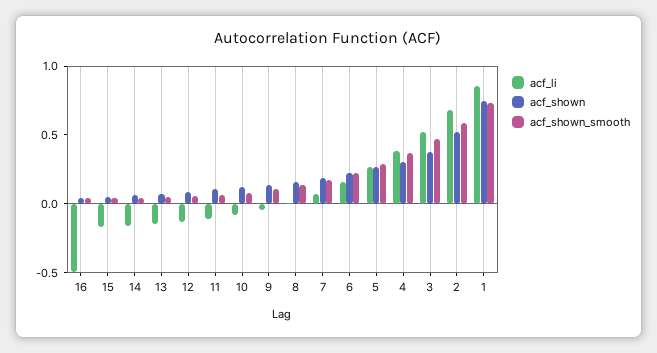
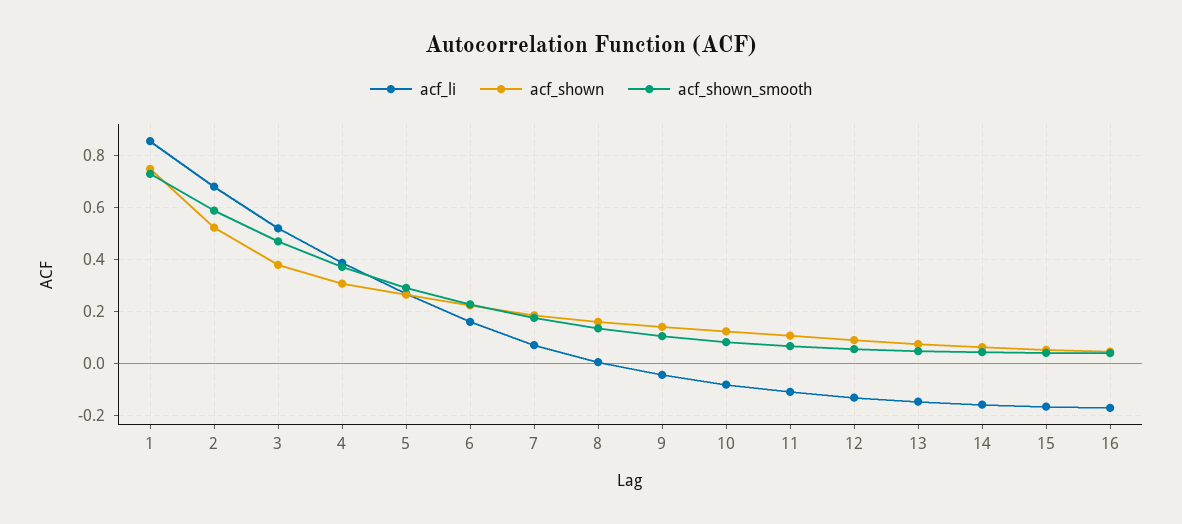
  {
    "acf_li": {
-     "16": -0.5,
+     "16": -0.175,
      "15": -0.175,
      "14": -0.15,
      "13": -0.15,
      "12": -0.125,
      "11": -0.1,
      "10": -0.075,
      "9": -0.05,
      "8": 0,
      "7": 0.075,
      "6": 0.15,
      "5": 0.275,
      "4": 0.375,
      "3": 0.525,
      "2": 0.675,
      "1": 0.85
    },
    "acf_shown": {
      "16": 0.05,
      "15": 0.05,
      "14": 0.05,
      "13": 0.075,
      "12": 0.1,
      "11": 0.1,
      "10": 0.125,
      "9": 0.15,
      "8": 0.15,
      "7": 0.175,
      "6": 0.225,
      "5": 0.275,
      "4": 0.3,
      "3": 0.375,
      "2": 0.525,
      "1": 0.75
    },
    "acf_shown_smooth": {
      "16": 0.05,
      "15": 0.05,
      "14": 0.05,
      "13": 0.05,
      "12": 0.05,
      "11": 0.075,
      "10": 0.075,
      "9": 0.1,
      "8": 0.125,
      "7": 0.175,
      "6": 0.225,
      "5": 0.3,
      "4": 0.375,
      "3": 0.475,
      "2": 0.6,
      "1": 0.725
    }
  }

